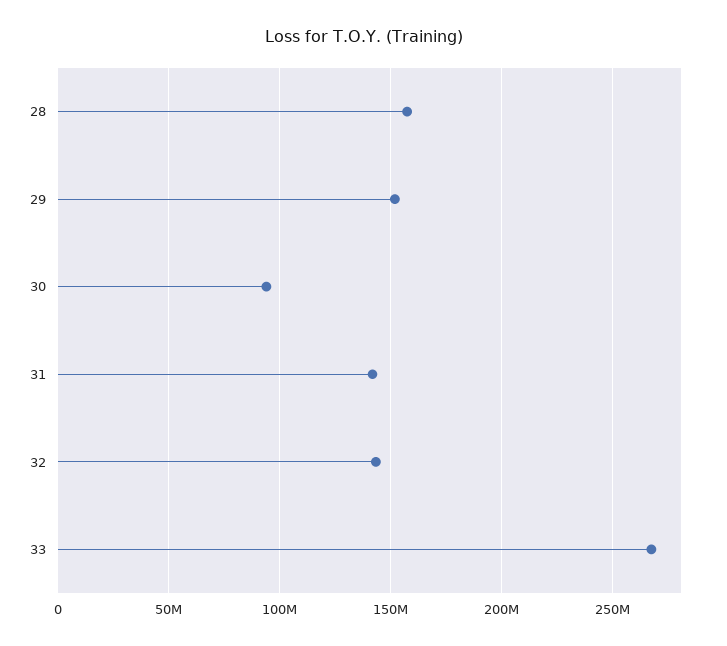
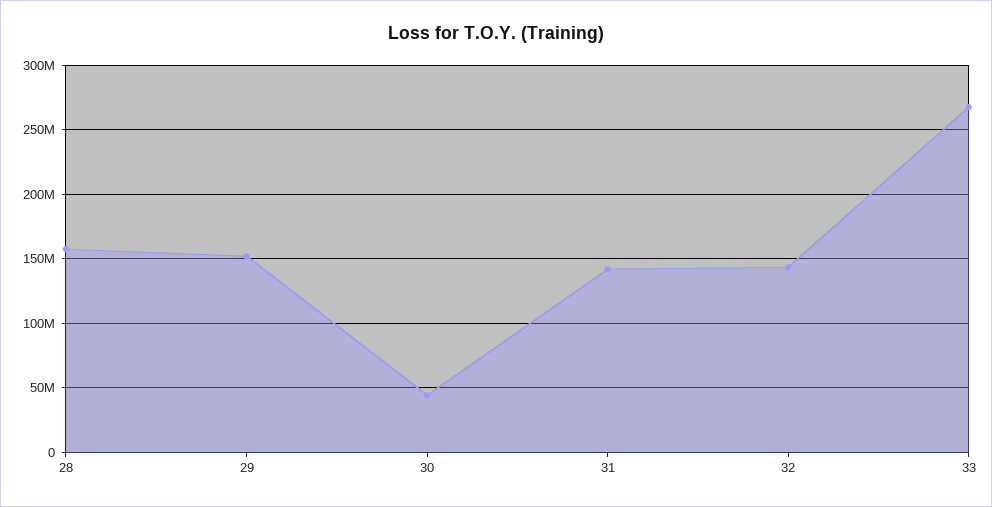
  {
    "28": 155000000,
    "29": 150000000,
-   "30": 95000000,
+   "30": 45000000,
    "31": 140000000,
    "32": 145000000,
    "33": 265000000
  }

